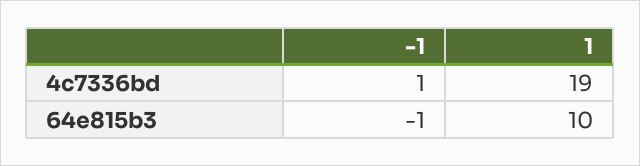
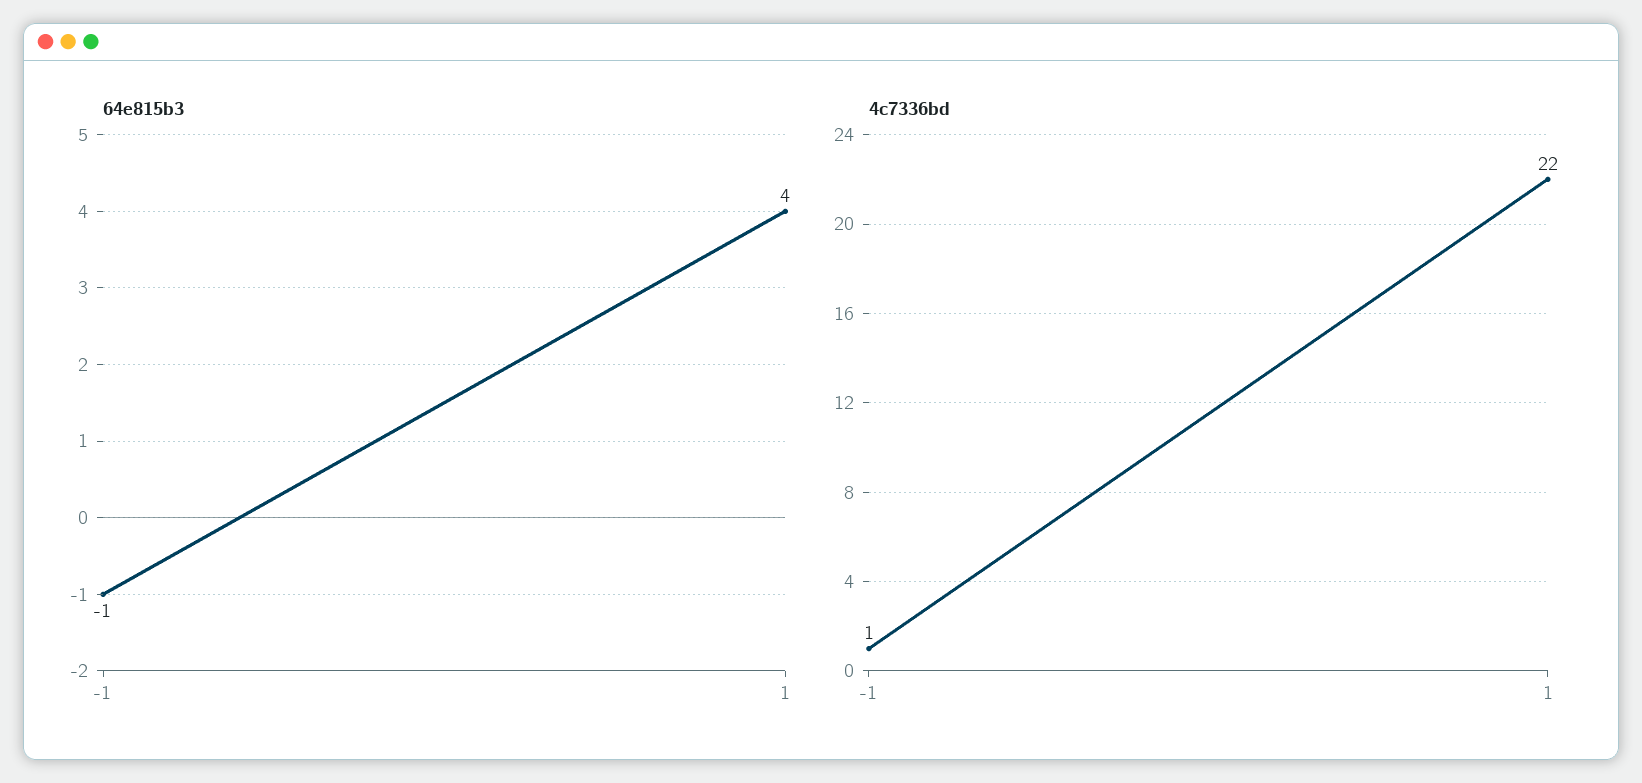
  {
    "4c7336bd": {
      "-1": 1,
-     "1": 19
+     "1": 22
    },
    "64e815b3": {
      "-1": -1,
-     "1": 10
+     "1": 4
    }
  }

